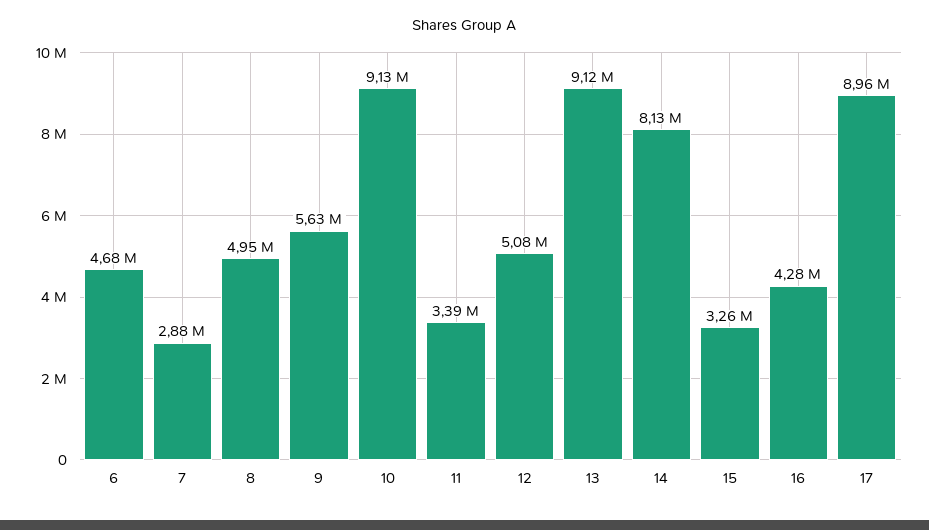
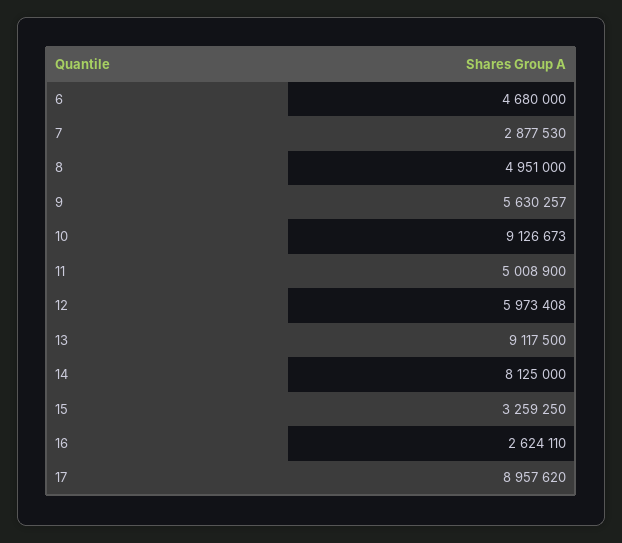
  {
    "6": 4680000,
    "7": 2877530,
    "8": 4951000,
    "9": 5630257,
    "10": 9126673,
-   "11": 3390000,
+   "11": 5008900,
-   "12": 5080000,
+   "12": 5973408,
    "13": 9117500,
    "14": 8125000,
    "15": 3259250,
-   "16": 4280000,
+   "16": 2624110,
    "17": 8957620
  }

